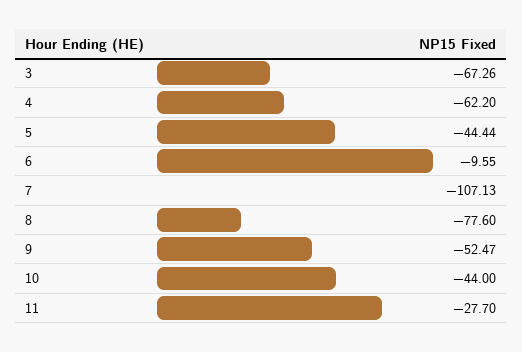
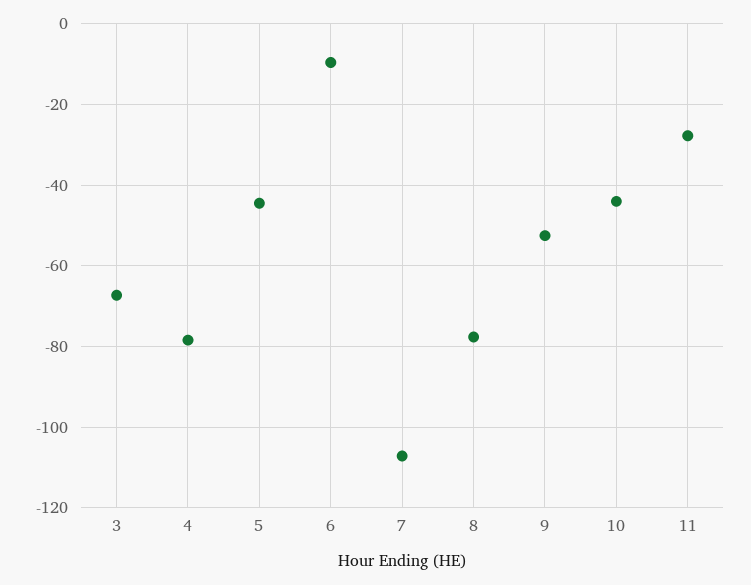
  {
    "3": -67.26,
-   "4": -62.2,
+   "4": -78,
    "5": -44.44,
    "6": -9.55,
    "7": -107.13,
    "8": -77.6,
    "9": -52.47,
    "10": -44,
    "11": -27.7
  }

